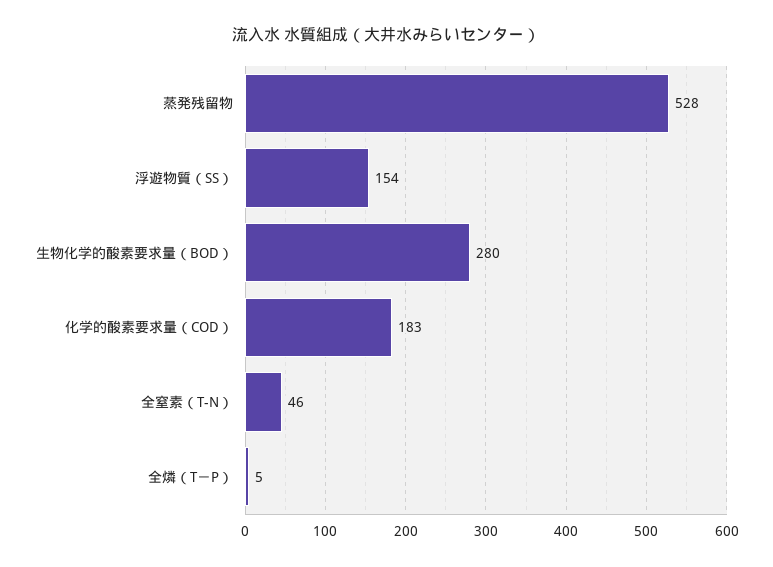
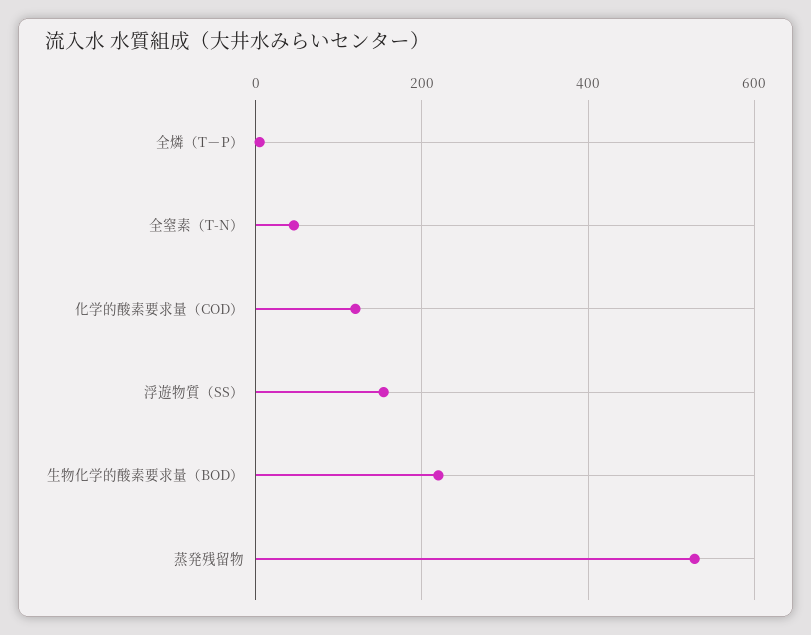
  {
    "蒸発残留物": 528,
    "浮遊物質（SS）": 154,
-   "生物化学的酸素要求量（BOD）": 280,
+   "生物化学的酸素要求量（BOD）": 220,
-   "化学的酸素要求量（COD）": 183,
+   "化学的酸素要求量（COD）": 120,
    "全窒素（T-N）": 46,
    "全燐（T－P）": 5
  }

